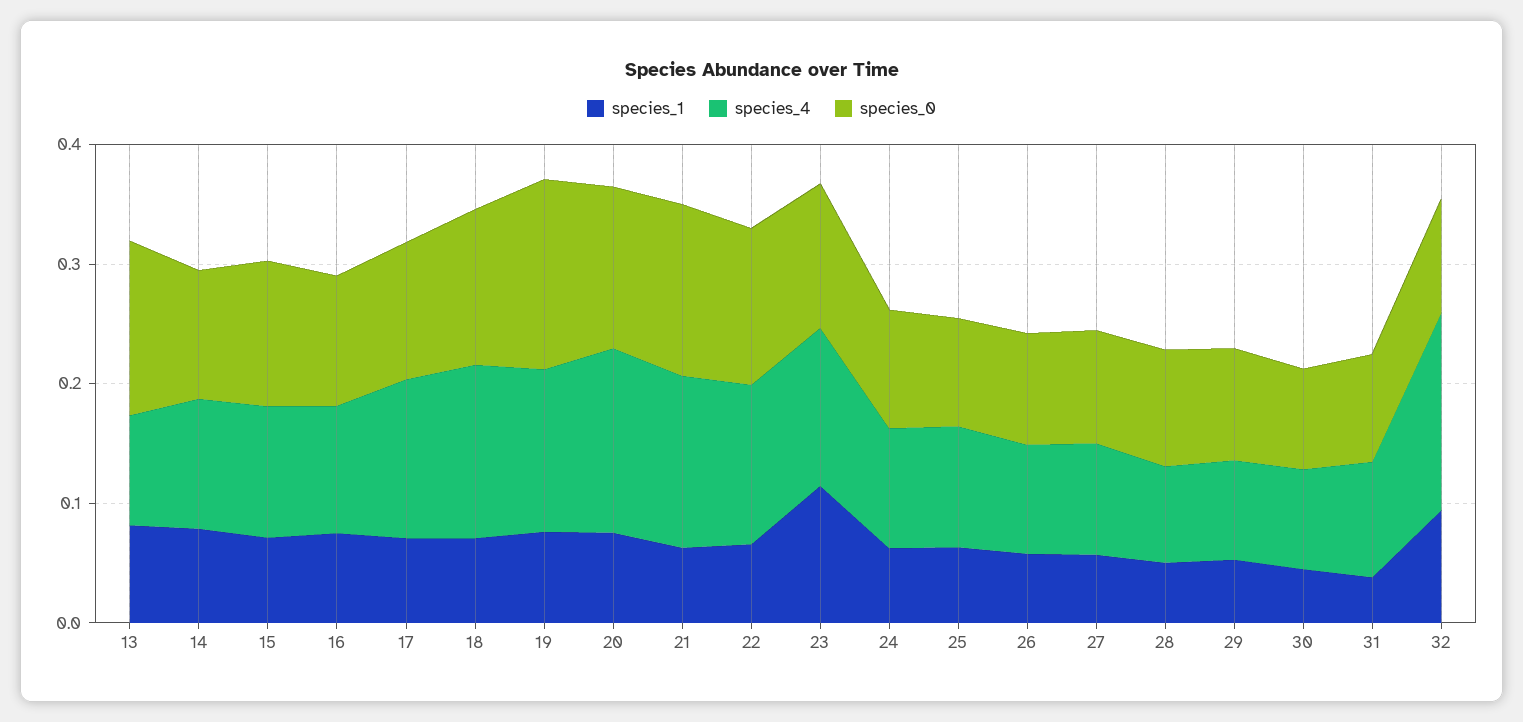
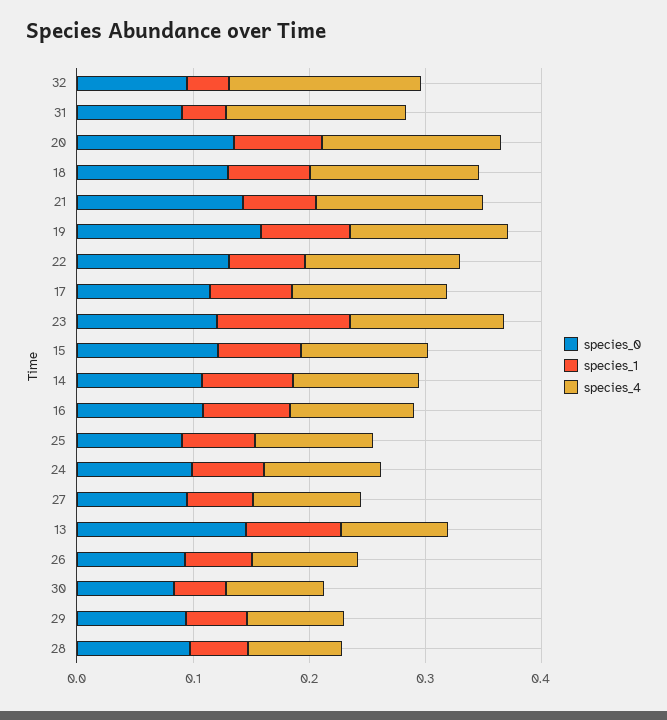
  {
    "species_1": {
      "13": 0.08,
      "14": 0.08,
      "15": 0.08,
      "16": 0.08,
      "17": 0.08,
      "18": 0.08,
      "19": 0.08,
      "20": 0.08,
      "21": 0.06,
      "22": 0.06,
      "23": 0.12,
      "24": 0.06,
      "25": 0.06,
      "26": 0.06,
      "27": 0.06,
      "28": 0.06,
      "29": 0.06,
      "30": 0.04,
      "31": 0.04,
-     "32": 0.1
+     "32": 0.04
    },
    "species_4": {
      "13": 0.1,
      "14": 0.1,
      "15": 0.12,
      "16": 0.1,
      "17": 0.14,
      "18": 0.14,
      "19": 0.14,
      "20": 0.16,
      "21": 0.14,
      "22": 0.14,
      "23": 0.14,
      "24": 0.1,
      "25": 0.1,
      "26": 0.1,
      "27": 0.1,
      "28": 0.08,
      "29": 0.08,
      "30": 0.08,
-     "31": 0.1,
+     "31": 0.16,
      "32": 0.16
    },
    "species_0": {
      "13": 0.14,
      "14": 0.1,
      "15": 0.12,
      "16": 0.1,
      "17": 0.12,
      "18": 0.14,
      "19": 0.16,
      "20": 0.14,
      "21": 0.14,
      "22": 0.14,
      "23": 0.12,
      "24": 0.1,
      "25": 0.1,
      "26": 0.1,
      "27": 0.1,
      "28": 0.1,
      "29": 0.1,
      "30": 0.08,
      "31": 0.1,
      "32": 0.1
    }
  }

